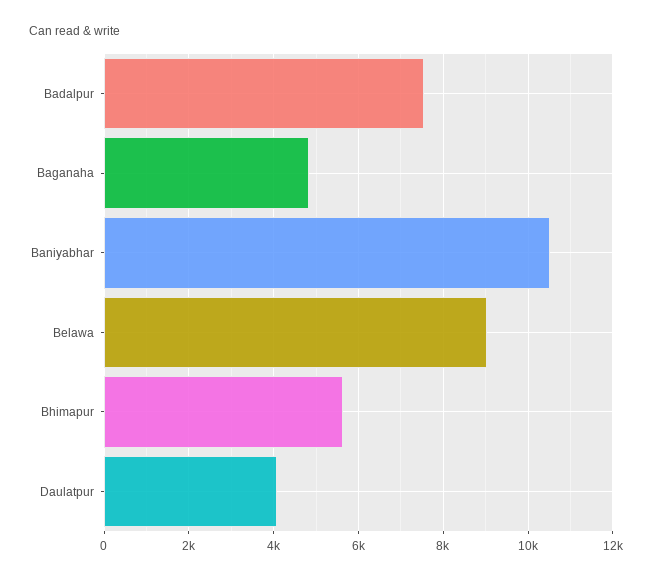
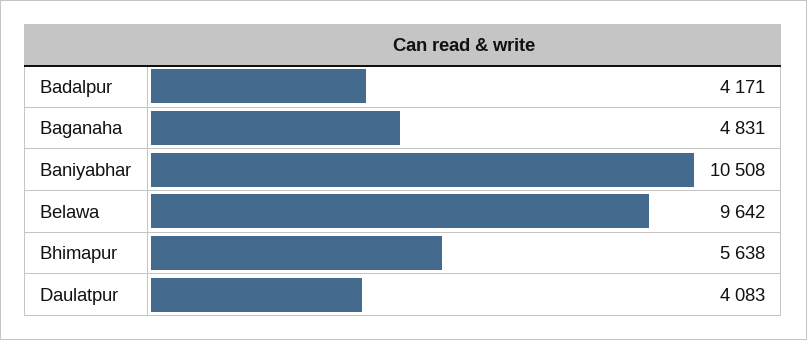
  {
-   "Badalpur": 7600,
+   "Badalpur": 4171,
    "Baganaha": 4831,
    "Baniyabhar": 10508,
-   "Belawa": 9000,
+   "Belawa": 9642,
    "Bhimapur": 5638,
    "Daulatpur": 4083
  }

